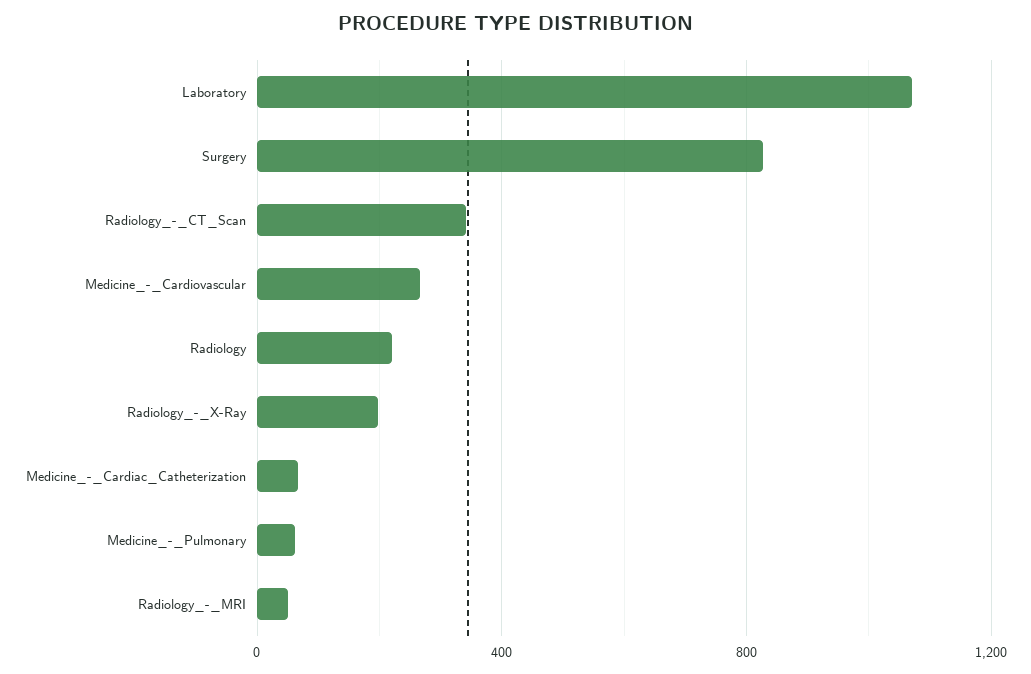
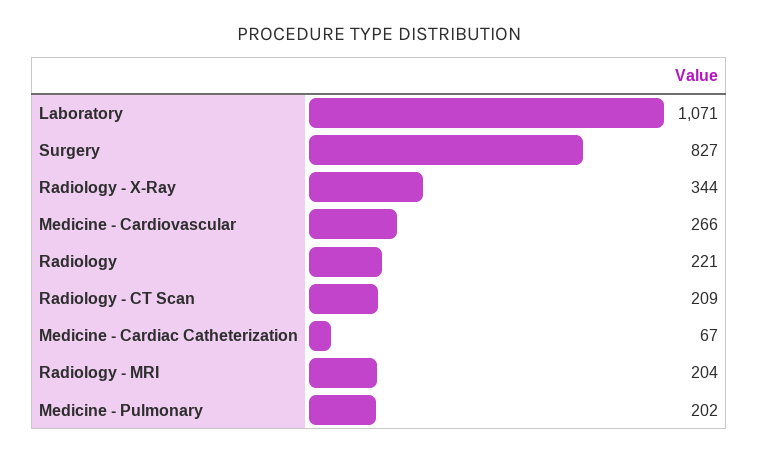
  {
    "Laboratory": 1071,
    "Surgery": 827,
-   "Radiology_-_CT_Scan": 350,
+   "Radiology_-_CT_Scan": 209,
    "Medicine_-_Cardiovascular": 266,
    "Radiology": 221,
-   "Radiology_-_X-Ray": 200,
+   "Radiology_-_X-Ray": 344,
    "Medicine_-_Cardiac_Catheterization": 67,
-   "Medicine_-_Pulmonary": 50,
+   "Medicine_-_Pulmonary": 202,
-   "Radiology_-_MRI": 50
+   "Radiology_-_MRI": 204
  }

